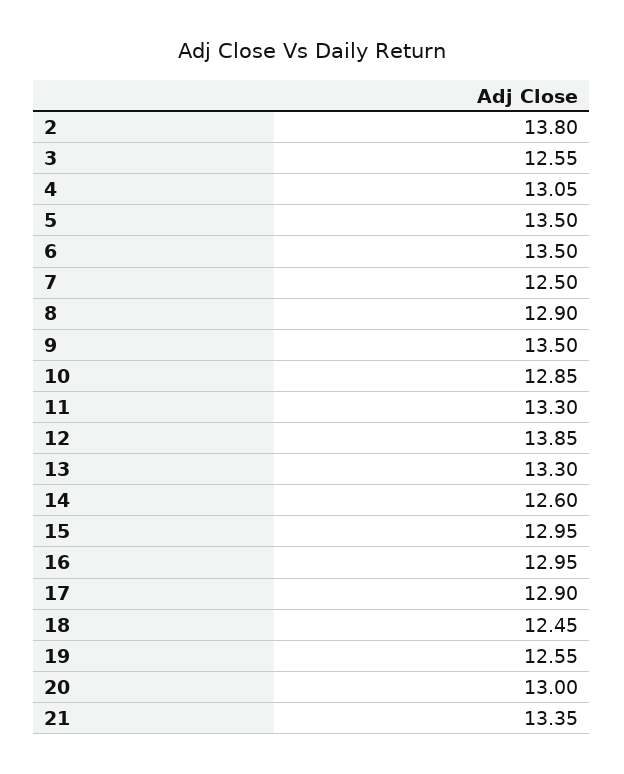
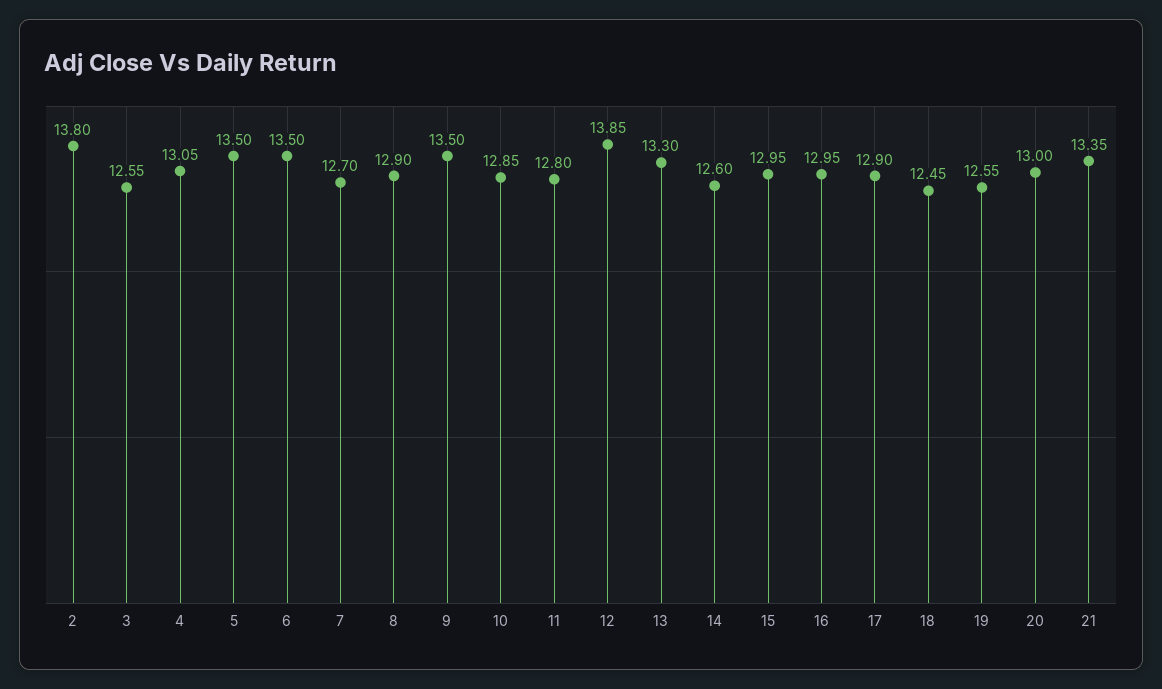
  {
    "2": 13.8,
    "3": 12.55,
    "4": 13.05,
    "5": 13.5,
    "6": 13.5,
-   "7": 12.5,
+   "7": 12.7,
    "8": 12.9,
    "9": 13.5,
    "10": 12.85,
-   "11": 13.3,
+   "11": 12.8,
    "12": 13.85,
    "13": 13.3,
    "14": 12.6,
    "15": 12.95,
    "16": 12.95,
    "17": 12.9,
    "18": 12.45,
    "19": 12.55,
    "20": 13,
    "21": 13.35
  }

